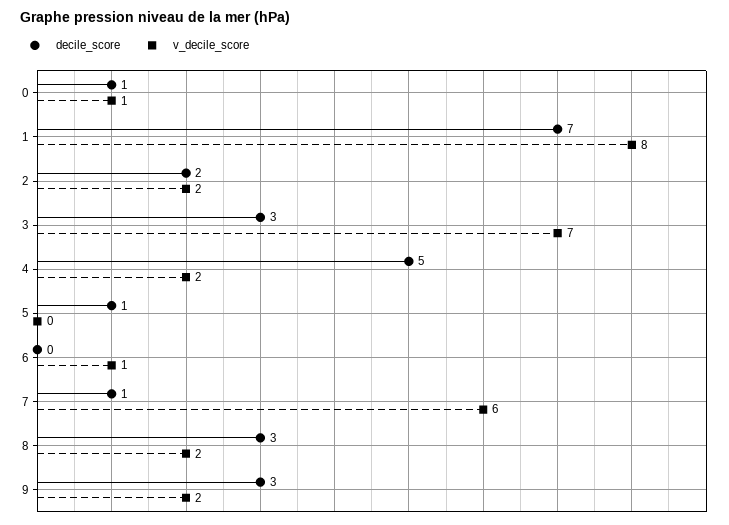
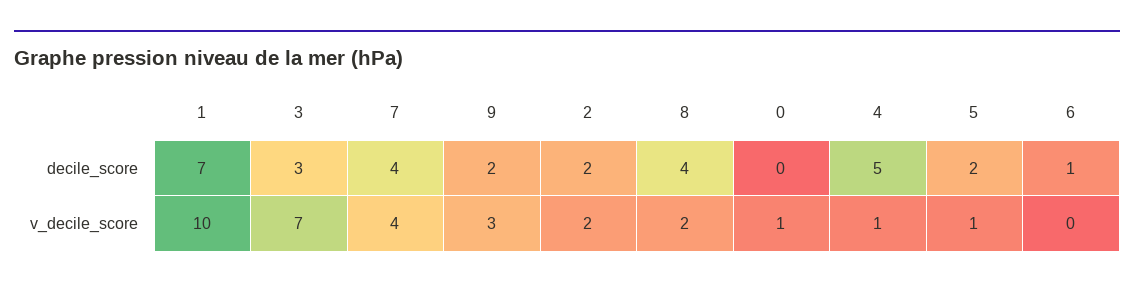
  {
    "decile_score": {
-     "0": 1,
+     "0": 0,
      "1": 7,
      "2": 2,
      "3": 3,
      "4": 5,
-     "5": 1,
+     "5": 2,
-     "6": 0,
+     "6": 1,
-     "7": 1,
+     "7": 4,
-     "8": 3,
+     "8": 4,
-     "9": 3
+     "9": 2
    },
    "v_decile_score": {
      "0": 1,
-     "1": 8,
+     "1": 10,
      "2": 2,
      "3": 7,
-     "4": 2,
+     "4": 1,
-     "5": 0,
+     "5": 1,
-     "6": 1,
+     "6": 0,
-     "7": 6,
+     "7": 4,
      "8": 2,
-     "9": 2
+     "9": 3
    }
  }

